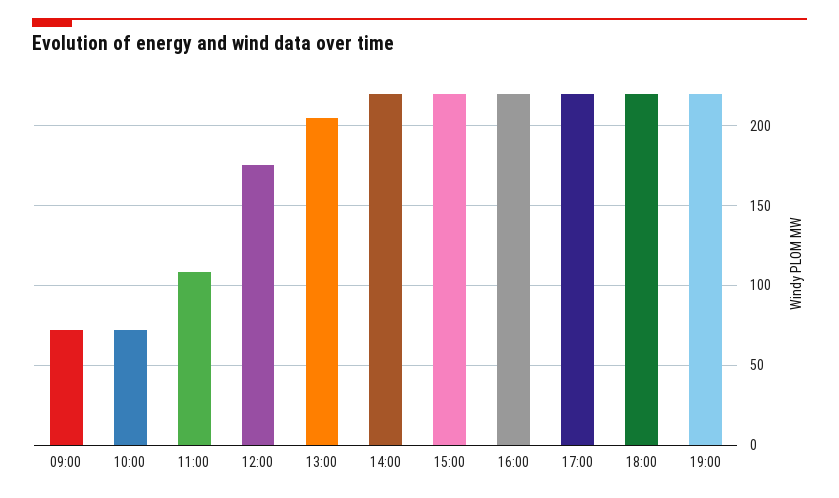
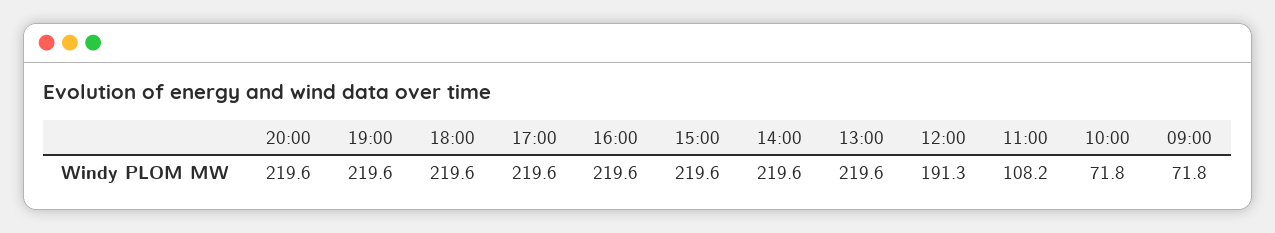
  {
    "09:00": 71.8,
    "10:00": 71.8,
    "11:00": 108.2,
-   "12:00": 175,
+   "12:00": 191.3,
-   "13:00": 205,
+   "13:00": 219.6,
    "14:00": 219.6,
    "15:00": 219.6,
    "16:00": 219.6,
    "17:00": 219.6,
    "18:00": 219.6,
-   "19:00": 219.6
+   "19:00": 219.6,
+   "20:00": 219.6
  }

